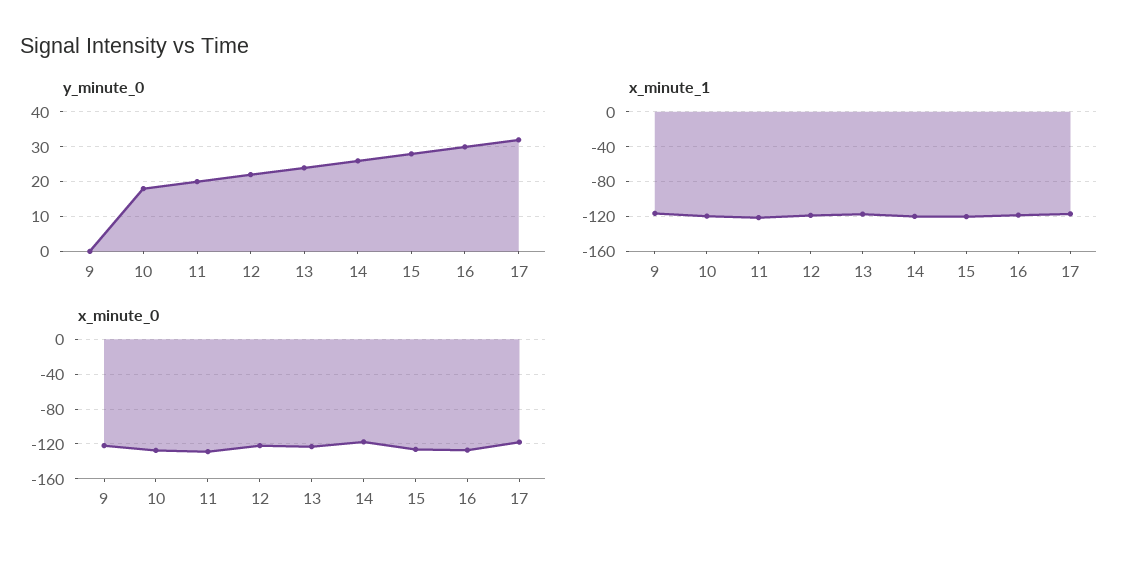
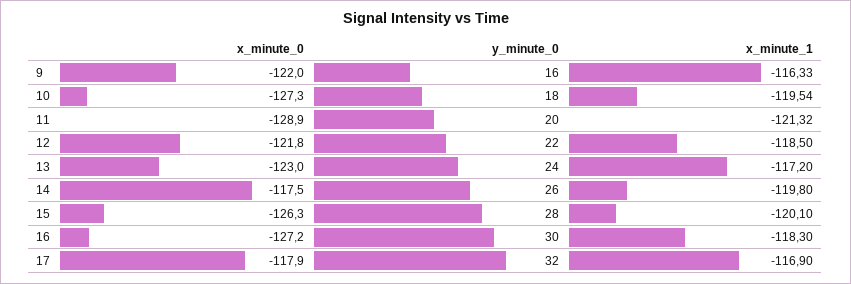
  {
    "y_minute_0": {
-     "9": 0,
+     "9": 16,
      "10": 18,
      "11": 20,
      "12": 22,
      "13": 24,
      "14": 26,
      "15": 28,
      "16": 30,
      "17": 32
    },
    "x_minute_1": {
      "9": -116.33,
      "10": -119.54,
      "11": -121.32,
      "12": -118.5,
      "13": -117.2,
      "14": -119.8,
      "15": -120.1,
      "16": -118.3,
      "17": -116.9
    },
    "x_minute_0": {
      "9": -122,
      "10": -127.3,
      "11": -128.9,
      "12": -121.8,
      "13": -123,
      "14": -117.5,
      "15": -126.3,
      "16": -127.2,
      "17": -117.9
    }
  }

